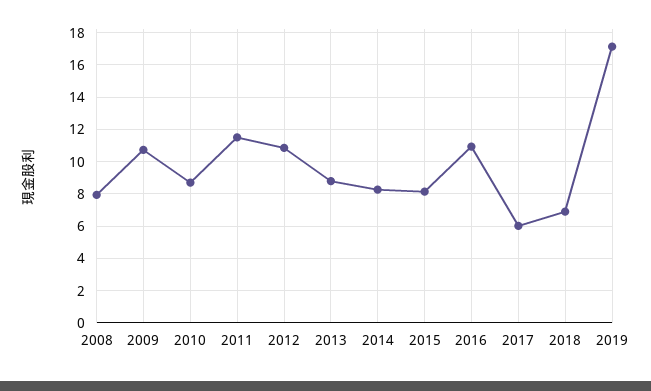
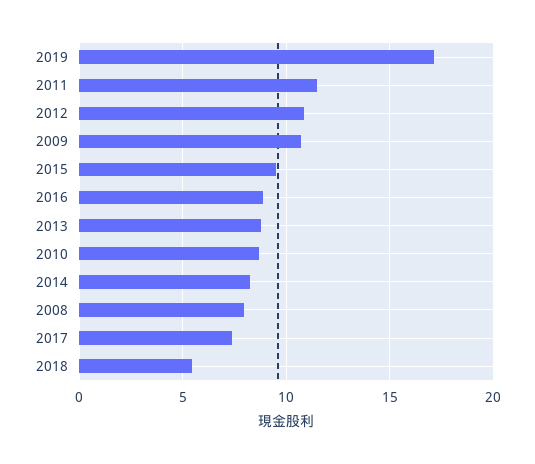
  {
    "2008": 8,
    "2009": 10.5,
    "2010": 8.5,
    "2011": 11.5,
    "2012": 11,
    "2013": 9,
    "2014": 8.5,
-   "2015": 8,
+   "2015": 9.5,
-   "2016": 11,
+   "2016": 9,
-   "2017": 6,
+   "2017": 7.5,
-   "2018": 7,
+   "2018": 5.5,
    "2019": 17
  }

